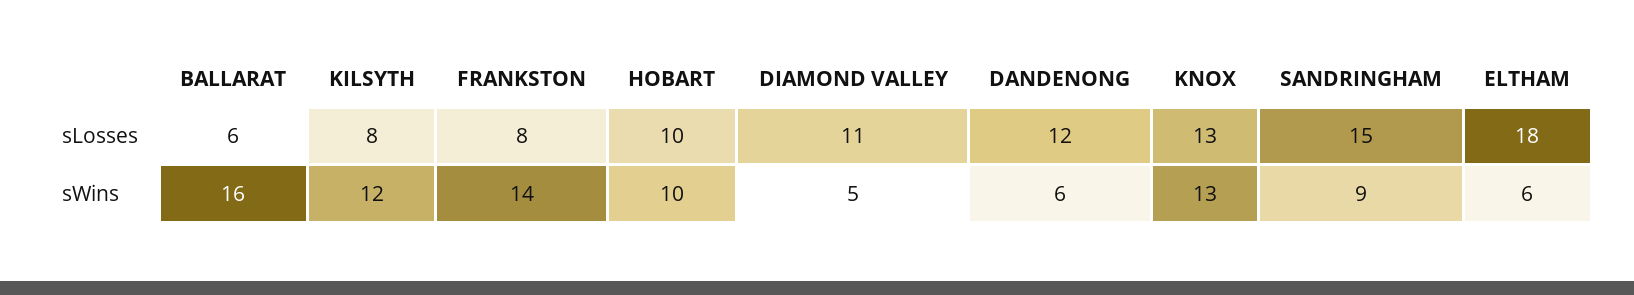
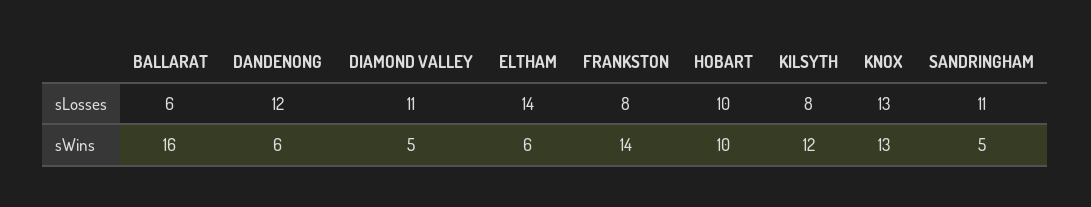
  {
    "BALLARAT": {
      "sLosses": 6,
      "sWins": 16
    },
    "KILSYTH": {
      "sLosses": 8,
      "sWins": 12
    },
    "FRANKSTON": {
      "sLosses": 8,
      "sWins": 14
    },
    "HOBART": {
      "sLosses": 10,
      "sWins": 10
    },
    "DIAMOND VALLEY": {
      "sLosses": 11,
      "sWins": 5
    },
    "DANDENONG": {
      "sLosses": 12,
      "sWins": 6
    },
    "KNOX": {
      "sLosses": 13,
      "sWins": 13
    },
    "SANDRINGHAM": {
-     "sLosses": 15,
+     "sLosses": 11,
-     "sWins": 9
+     "sWins": 5
    },
    "ELTHAM": {
-     "sLosses": 18,
+     "sLosses": 14,
      "sWins": 6
    }
  }

